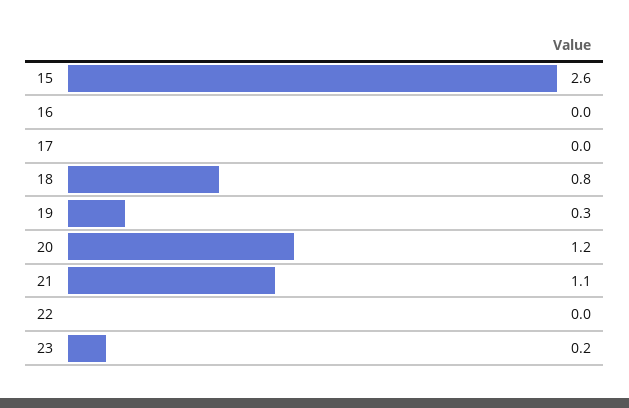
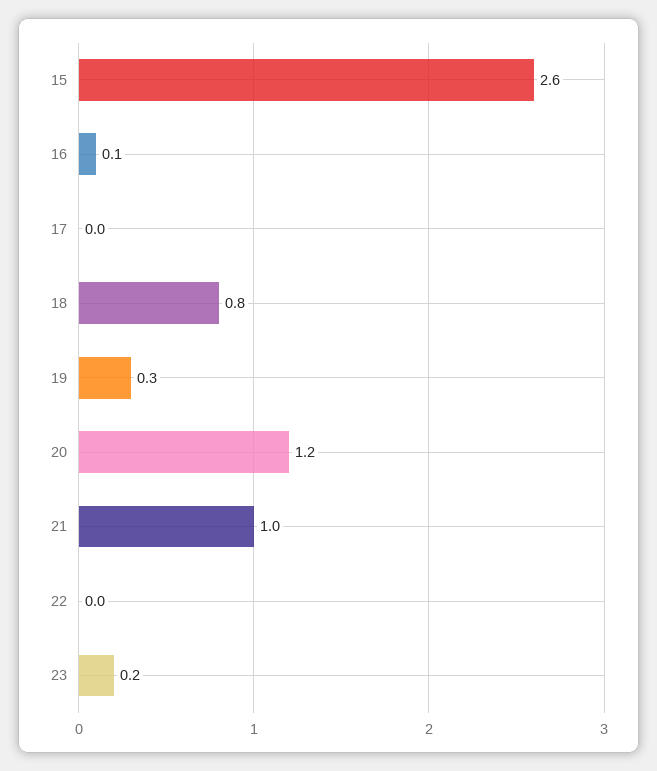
  {
    "15": 2.6,
-   "16": 0,
+   "16": 0.1,
    "17": 0,
    "18": 0.8,
    "19": 0.3,
    "20": 1.2,
-   "21": 1.1,
+   "21": 1,
    "22": 0,
    "23": 0.2
  }

